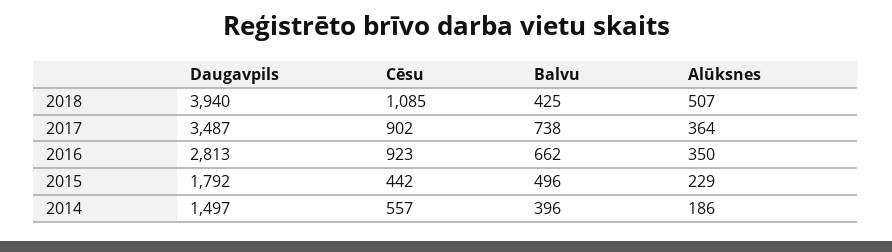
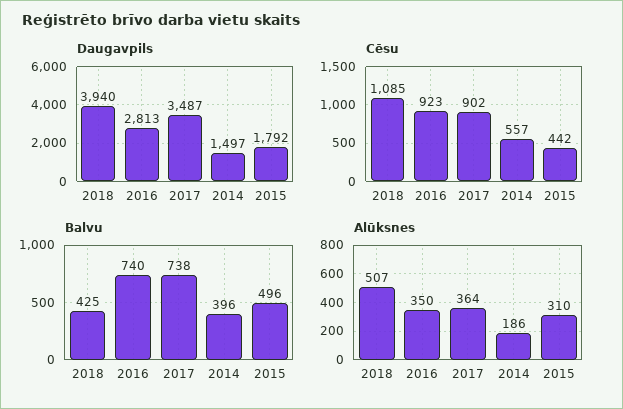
  {
    "Daugavpils": {
      "2018": 3940,
      "2017": 3487,
      "2016": 2813,
      "2015": 1792,
      "2014": 1497
    },
    "Cēsu": {
      "2018": 1085,
      "2017": 902,
      "2016": 923,
      "2015": 442,
      "2014": 557
    },
    "Balvu": {
      "2018": 425,
      "2017": 738,
-     "2016": 662,
+     "2016": 740,
      "2015": 496,
      "2014": 396
    },
    "Alūksnes": {
      "2018": 507,
      "2017": 364,
      "2016": 350,
-     "2015": 229,
+     "2015": 310,
      "2014": 186
    }
  }

